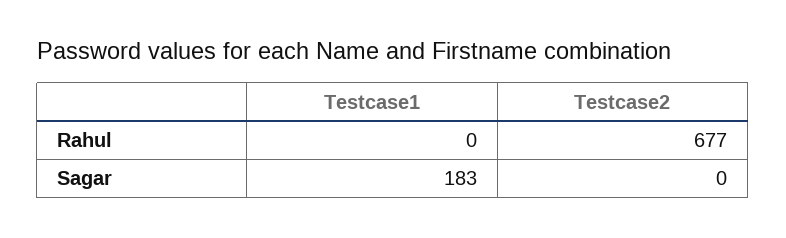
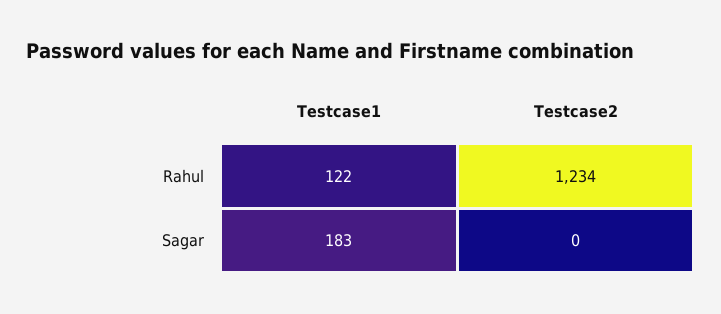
  {
    "Testcase1": {
-     "Rahul": 0,
+     "Rahul": 122,
      "Sagar": 183
    },
    "Testcase2": {
-     "Rahul": 677,
+     "Rahul": 1234,
      "Sagar": 0
    }
  }

